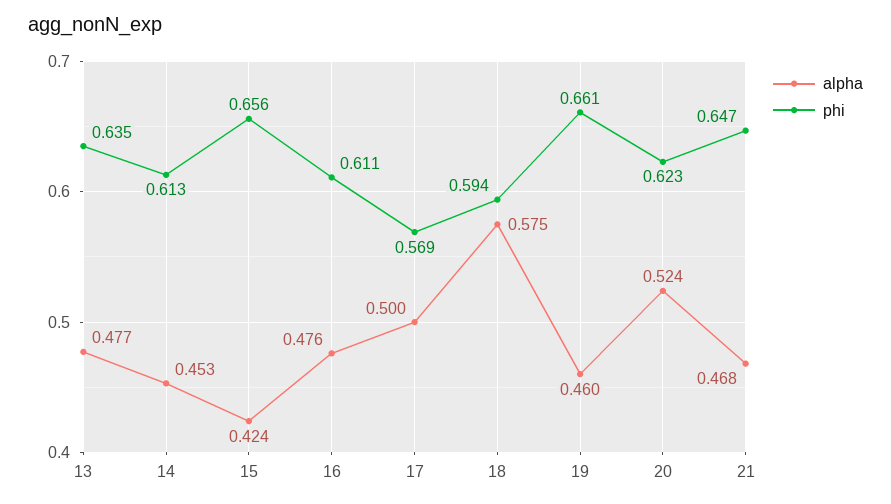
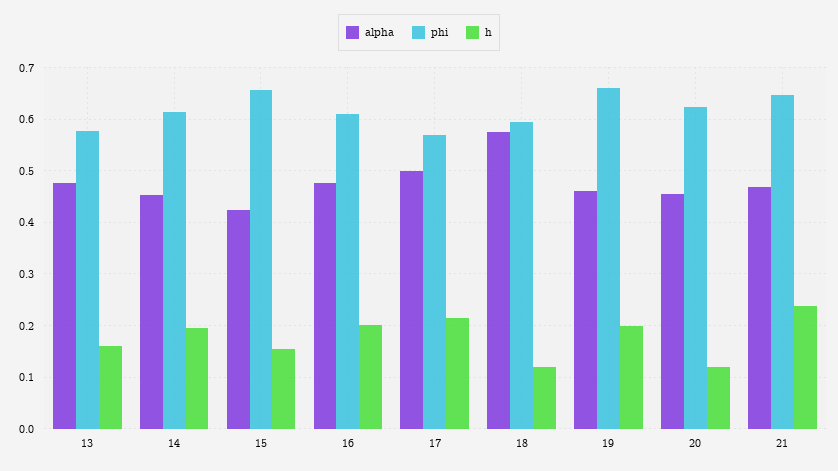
  {
    "alpha": {
      "13": 0.477,
      "14": 0.453,
      "15": 0.424,
      "16": 0.476,
      "17": 0.5,
      "18": 0.575,
      "19": 0.46,
-     "20": 0.524,
+     "20": 0.46,
      "21": 0.468
    },
    "phi": {
-     "13": 0.635,
+     "13": 0.58,
      "14": 0.613,
      "15": 0.656,
      "16": 0.611,
      "17": 0.569,
      "18": 0.594,
      "19": 0.661,
      "20": 0.623,
      "21": 0.647
-   }
+   },
+   "h": {
+     "13": 0.16,
+     "14": 0.2,
+     "15": 0.16,
+     "16": 0.2,
+     "17": 0.22,
+     "18": 0.12,
+     "19": 0.2,
+     "20": 0.12,
+     "21": 0.24
+   }
  }

